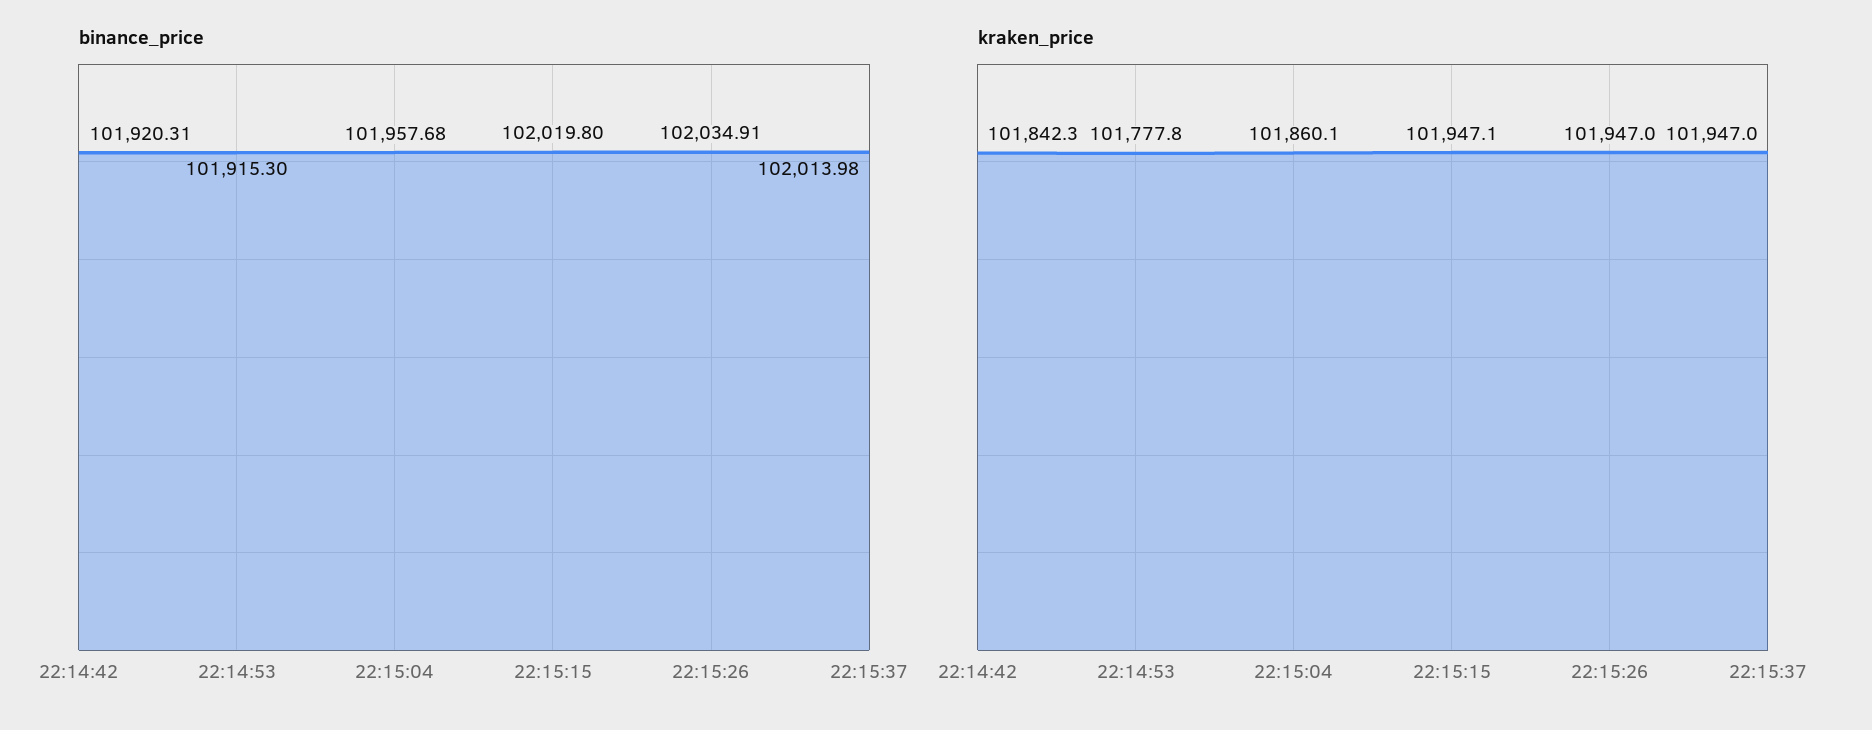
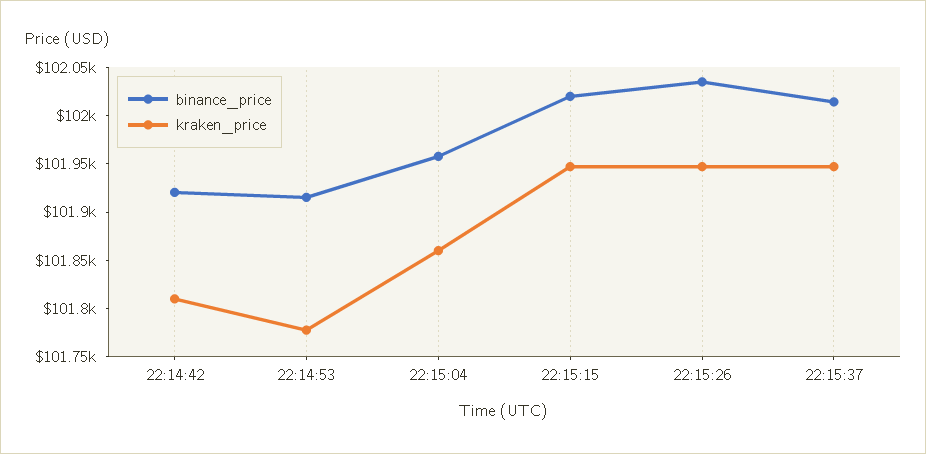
  {
    "binance_price": {
      "22:14:42": 101920.31,
      "22:14:53": 101915.3,
      "22:15:04": 101957.68,
      "22:15:15": 102019.8,
      "22:15:26": 102034.91,
      "22:15:37": 102013.98
    },
    "kraken_price": {
-     "22:14:42": 101842.3,
+     "22:14:42": 101810,
      "22:14:53": 101777.8,
      "22:15:04": 101860.1,
      "22:15:15": 101947.1,
      "22:15:26": 101947,
      "22:15:37": 101947
    }
  }

